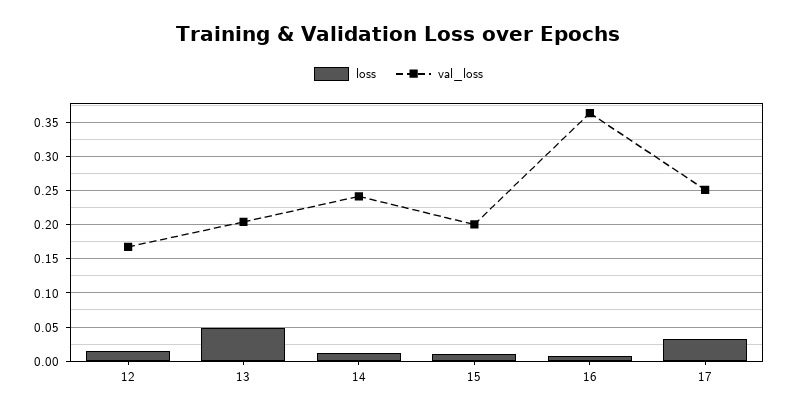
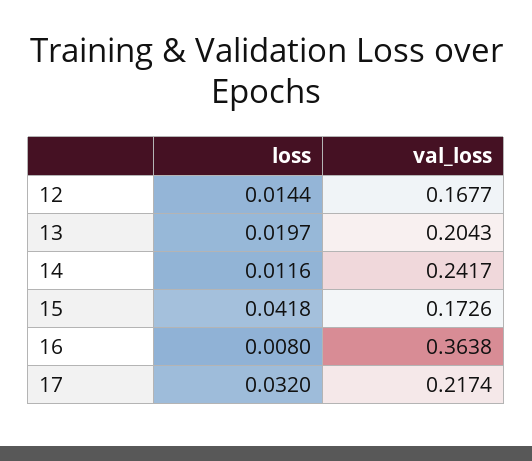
  {
    "loss": {
      "12": 0.0144,
-     "13": 0.05,
+     "13": 0.0197,
      "14": 0.0116,
-     "15": 0.01,
+     "15": 0.0418,
      "16": 0.008,
      "17": 0.032
    },
    "val_loss": {
      "12": 0.1677,
      "13": 0.2043,
      "14": 0.2417,
-     "15": 0.2,
+     "15": 0.1726,
      "16": 0.3638,
-     "17": 0.25
+     "17": 0.2174
    }
  }

